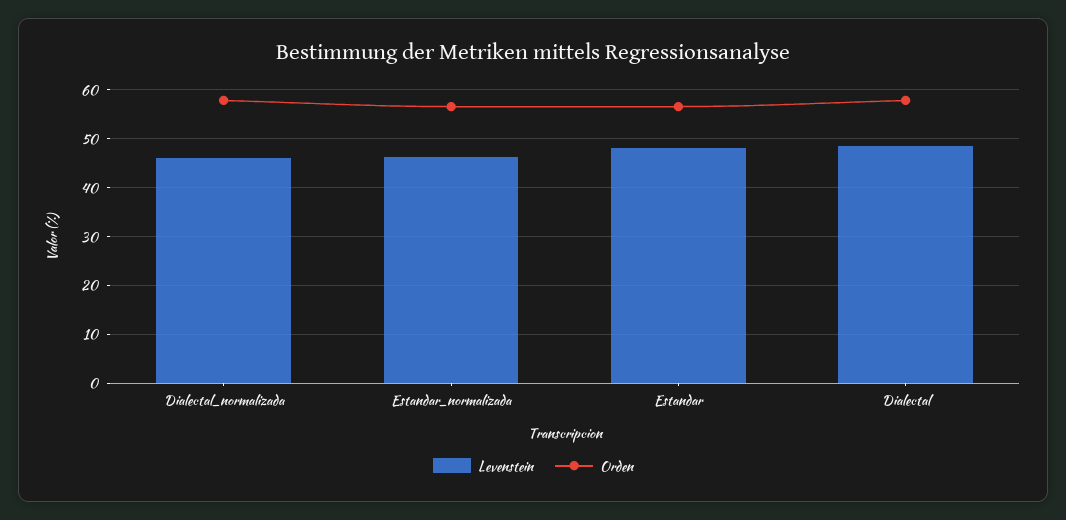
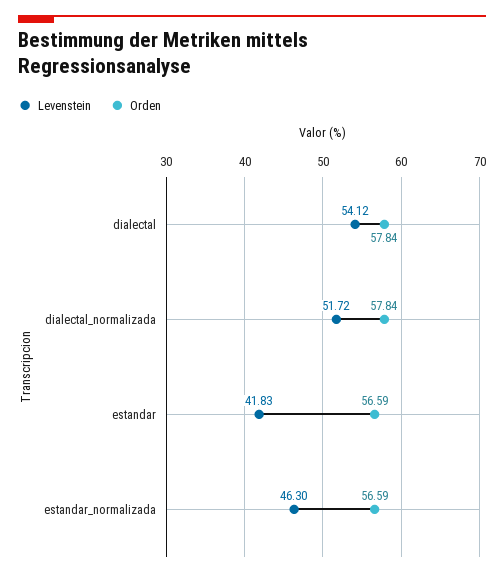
  {
    "Levenstein": {
-     "Dialectal_normalizada": 46,
+     "Dialectal_normalizada": 51.72,
      "Estandar_normalizada": 46.3,
-     "Estandar": 48,
+     "Estandar": 41.83,
-     "Dialectal": 48
+     "Dialectal": 54.12
    },
    "Orden": {
      "Dialectal_normalizada": 57.84,
      "Estandar_normalizada": 56.59,
      "Estandar": 56.59,
      "Dialectal": 57.84
    }
  }

